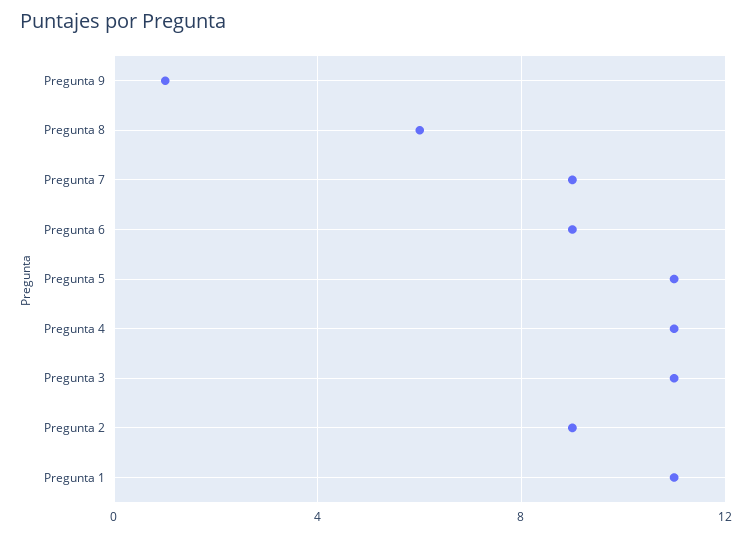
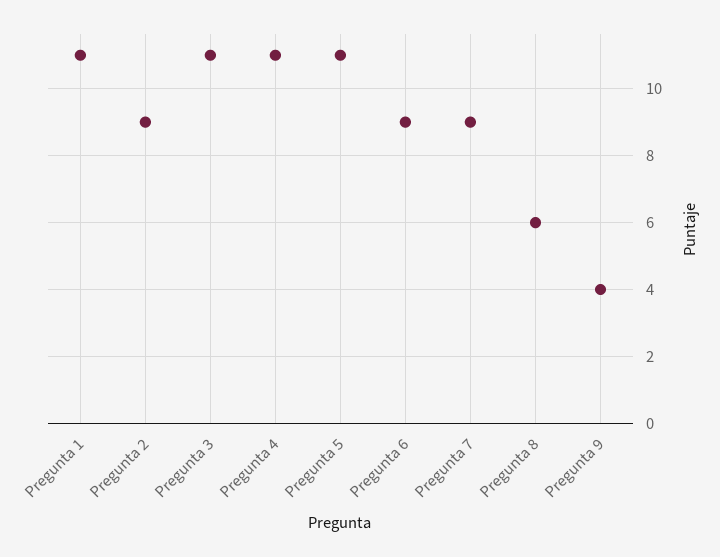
  {
-   "Pregunta 9": 1,
+   "Pregunta 9": 4,
    "Pregunta 8": 6,
    "Pregunta 7": 9,
    "Pregunta 6": 9,
    "Pregunta 5": 11,
    "Pregunta 4": 11,
    "Pregunta 3": 11,
    "Pregunta 2": 9,
    "Pregunta 1": 11
  }

